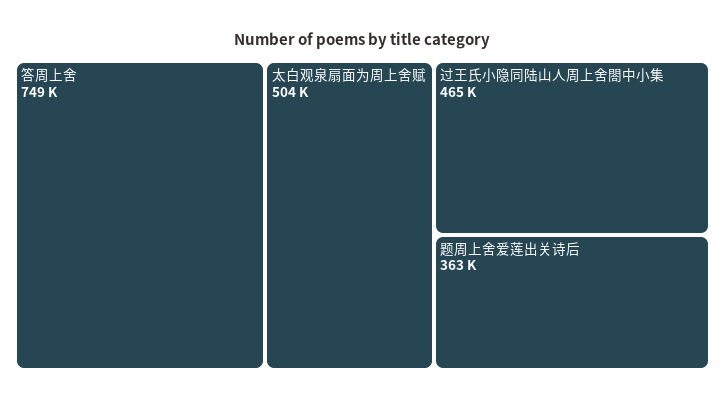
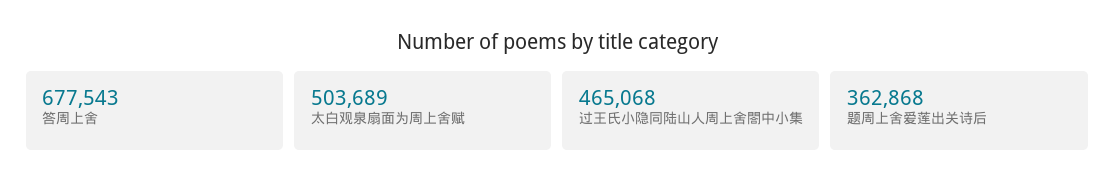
  {
-   "答周上舍": 749000,
+   "答周上舍": 677543,
    "太白观泉扇面为周上舍赋": 503689,
    "过王氏小隐同陆山人周上舍閤中小集": 465068,
    "题周上舍爱莲出关诗后": 362868
  }

